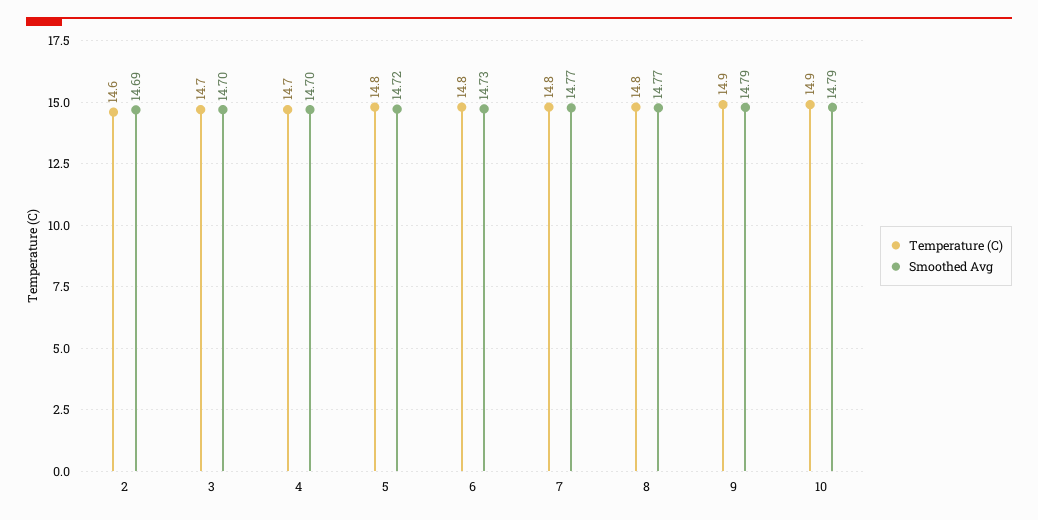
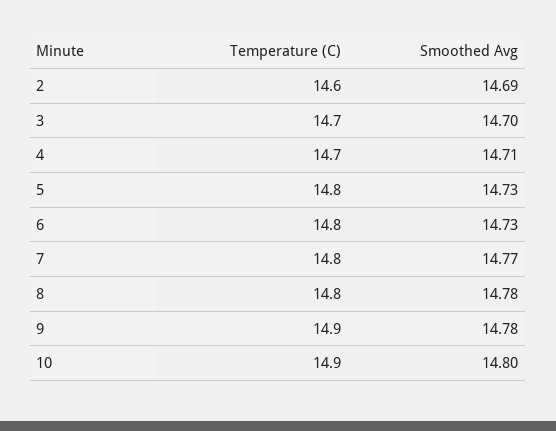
  {
    "Temperature (C)": {
      "2": 14.6,
      "3": 14.7,
      "4": 14.7,
      "5": 14.8,
      "6": 14.8,
      "7": 14.8,
      "8": 14.8,
      "9": 14.9,
      "10": 14.9
    },
    "Smoothed Avg": {
      "2": 14.69,
      "3": 14.7,
-     "4": 14.7,
+     "4": 14.71,
-     "5": 14.72,
+     "5": 14.73,
      "6": 14.73,
      "7": 14.77,
-     "8": 14.77,
+     "8": 14.78,
-     "9": 14.79,
+     "9": 14.78,
-     "10": 14.79
+     "10": 14.8
    }
  }

